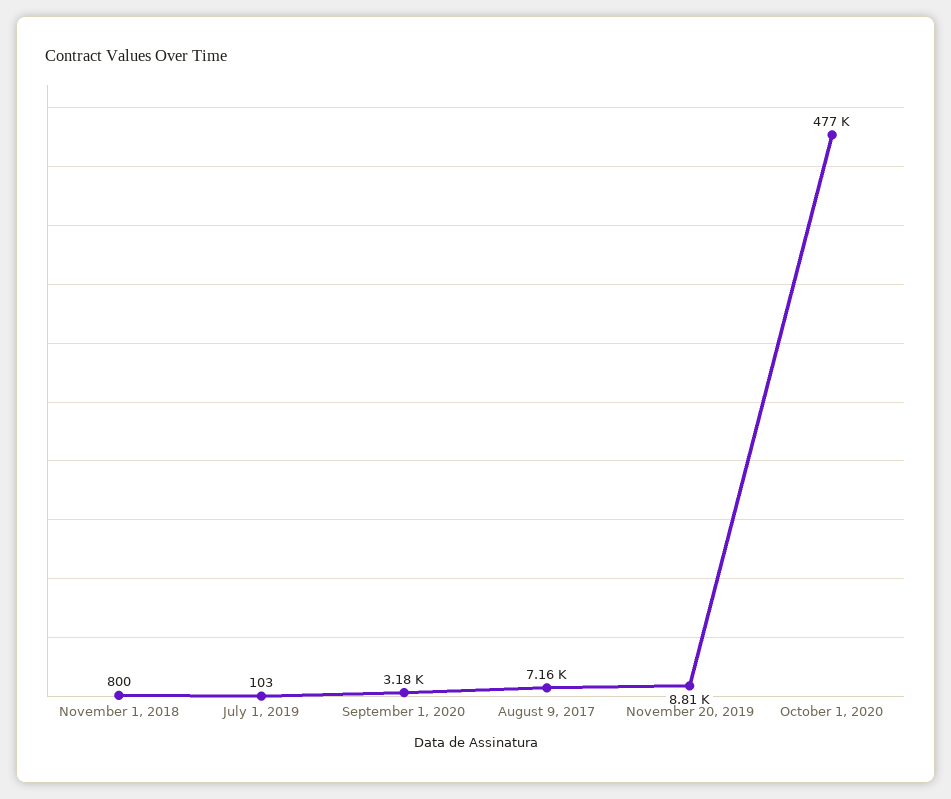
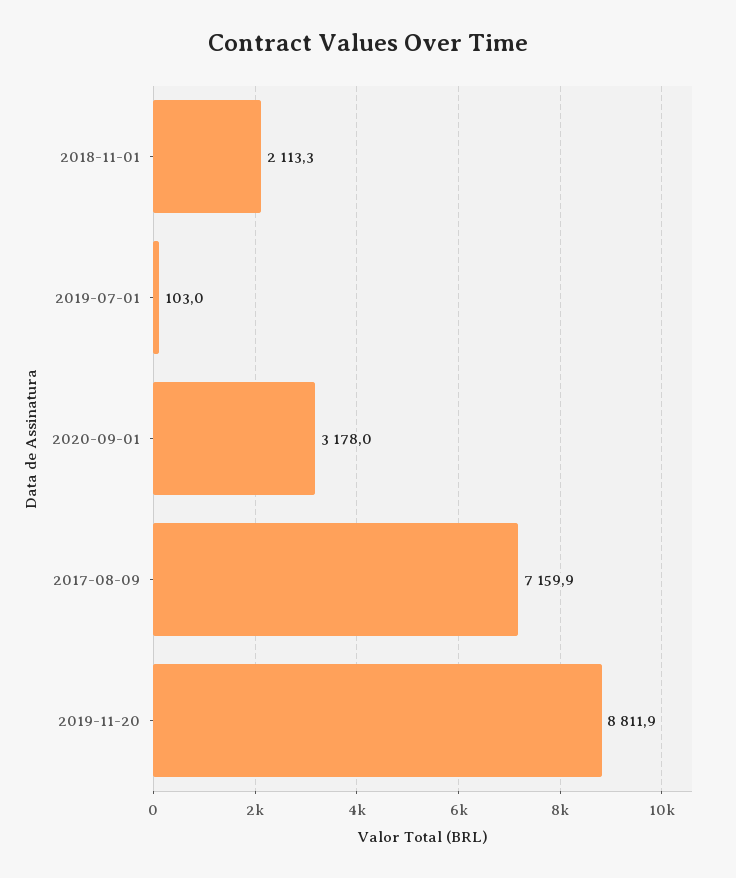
  {
-   "November 1, 2018": 800,
+   "November 1, 2018": 2113.3,
    "July 1, 2019": 103,
    "September 1, 2020": 3178,
    "August 9, 2017": 7159.9,
-   "November 20, 2019": 8811.9,
+   "November 20, 2019": 8811.9
-   "October 1, 2020": 477000
  }

